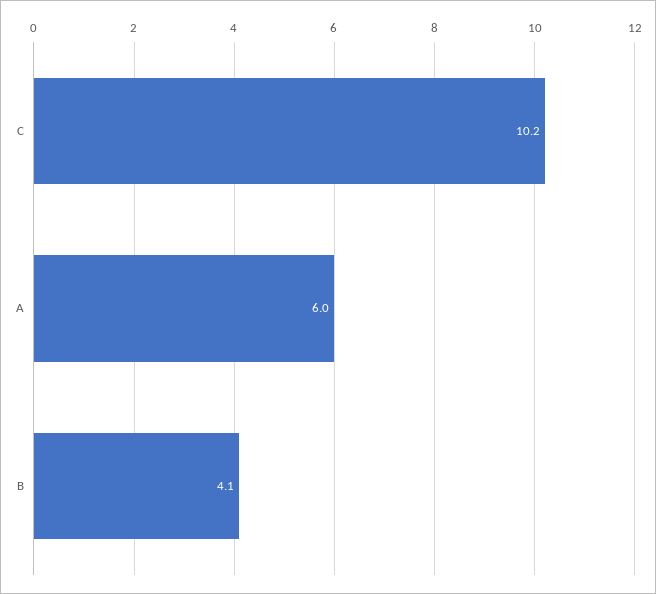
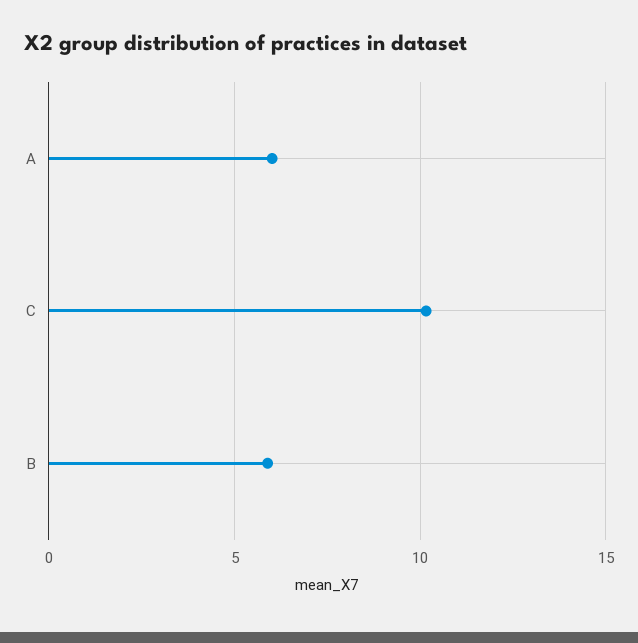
  {
    "C": 10.2,
    "A": 6,
-   "B": 4.1
+   "B": 6
  }

